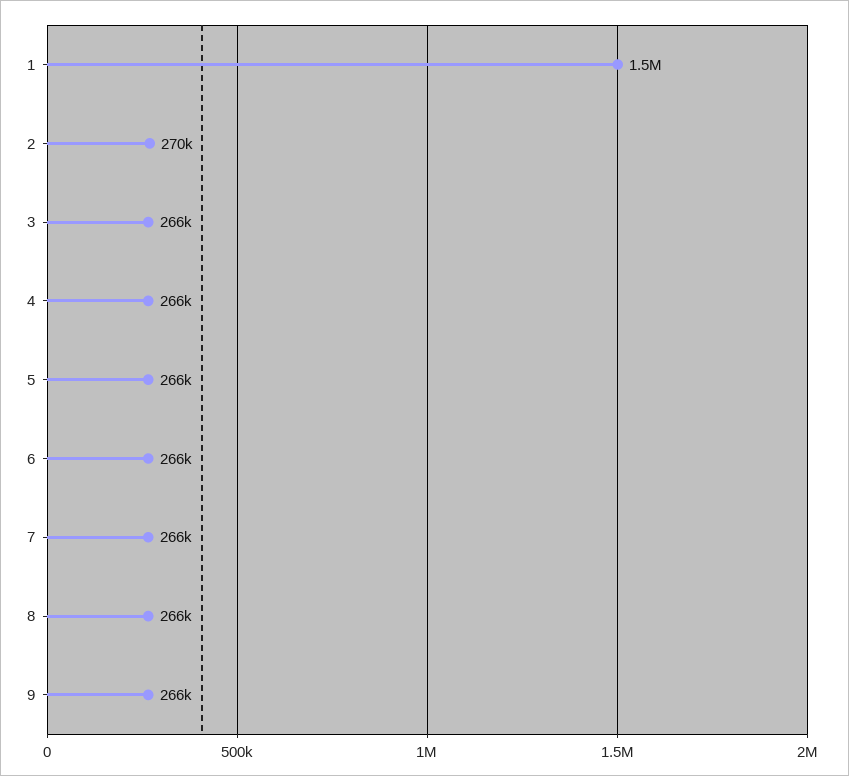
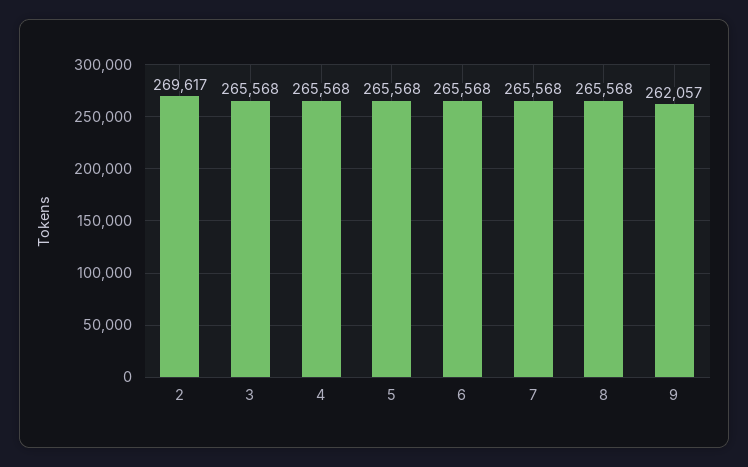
  {
-   "1": 1500000,
    "2": 269617,
    "3": 265568,
    "4": 265568,
    "5": 265568,
    "6": 265568,
    "7": 265568,
    "8": 265568,
-   "9": 266000
+   "9": 262057
  }

